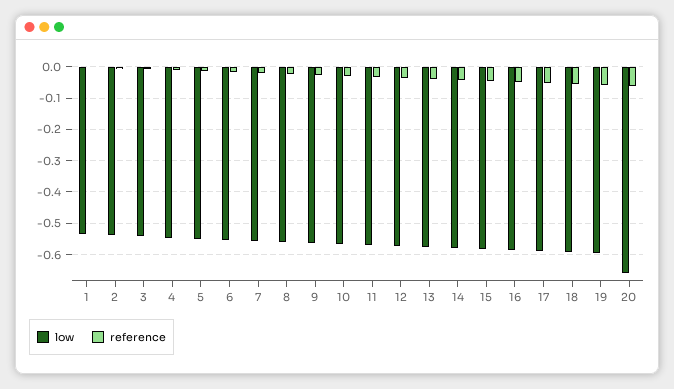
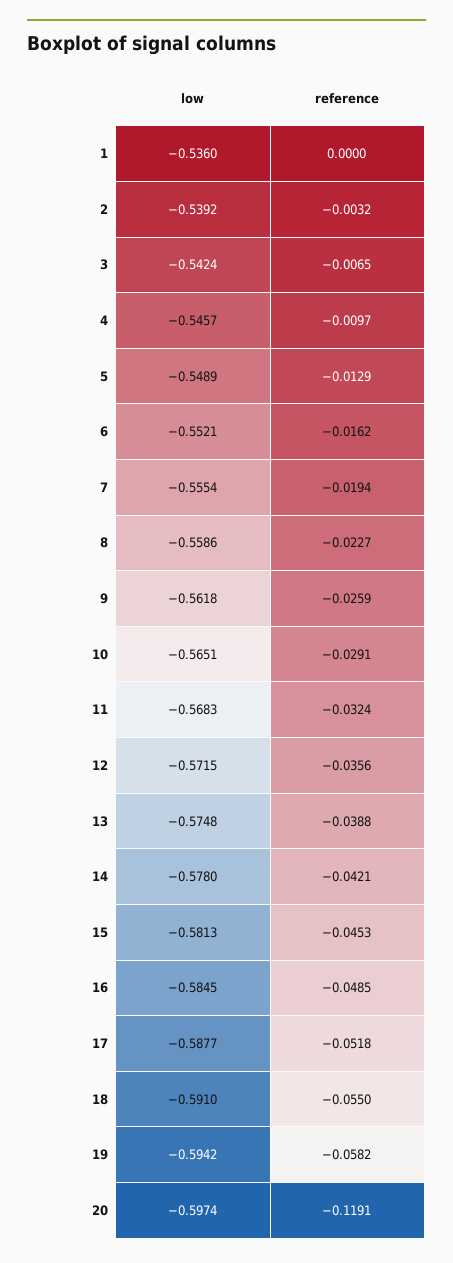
  {
    "low": {
      "1": -0.536,
      "2": -0.5392,
      "3": -0.5424,
      "4": -0.5457,
      "5": -0.5489,
      "6": -0.5521,
      "7": -0.5554,
      "8": -0.5586,
      "9": -0.5618,
      "10": -0.5651,
      "11": -0.5683,
      "12": -0.5715,
      "13": -0.5748,
      "14": -0.578,
      "15": -0.5813,
      "16": -0.5845,
      "17": -0.5877,
      "18": -0.591,
      "19": -0.5942,
-     "20": -0.66
+     "20": -0.5974
    },
    "reference": {
      "1": 0,
      "2": -0.0032,
      "3": -0.0065,
      "4": -0.0097,
      "5": -0.0129,
      "6": -0.0162,
      "7": -0.0194,
      "8": -0.0227,
      "9": -0.0259,
      "10": -0.0291,
      "11": -0.0324,
      "12": -0.0356,
      "13": -0.0388,
      "14": -0.0421,
      "15": -0.0453,
      "16": -0.0485,
      "17": -0.0518,
      "18": -0.055,
      "19": -0.0582,
-     "20": -0.06
+     "20": -0.1191
    }
  }

